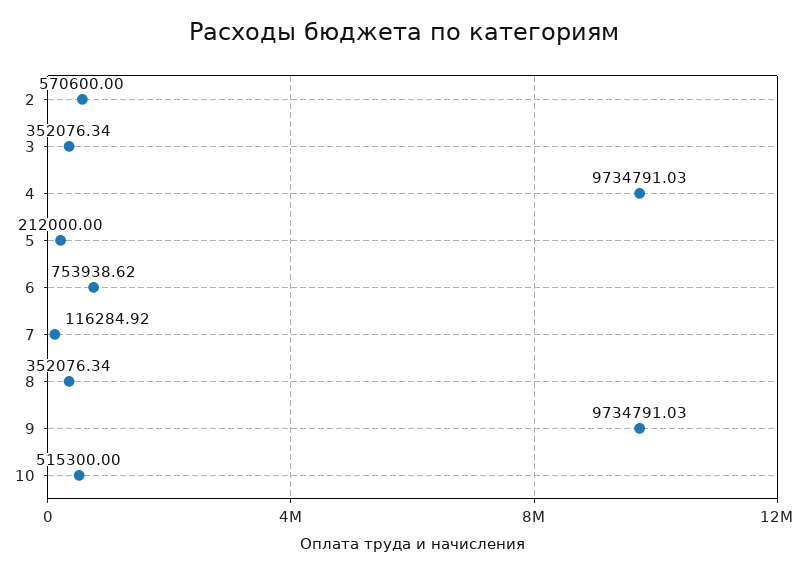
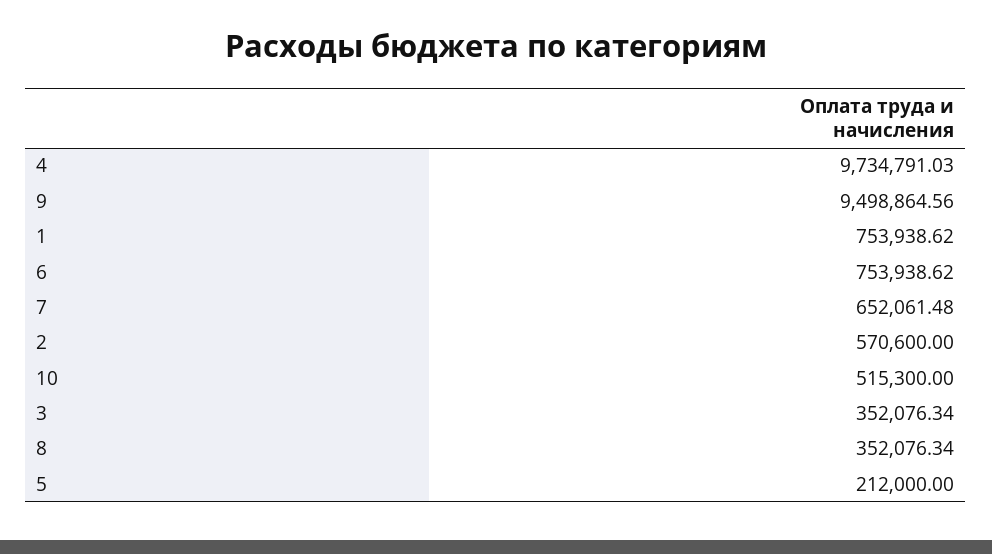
  {
    "2": 570600,
    "3": 352076.34,
    "4": 9734791.03,
    "5": 212000,
    "6": 753938.62,
-   "7": 116284.92,
+   "7": 652061.48,
    "8": 352076.34,
-   "9": 9734791.03,
+   "9": 9498864.56,
-   "10": 515300
+   "10": 515300,
+   "1": 753938.62
  }

